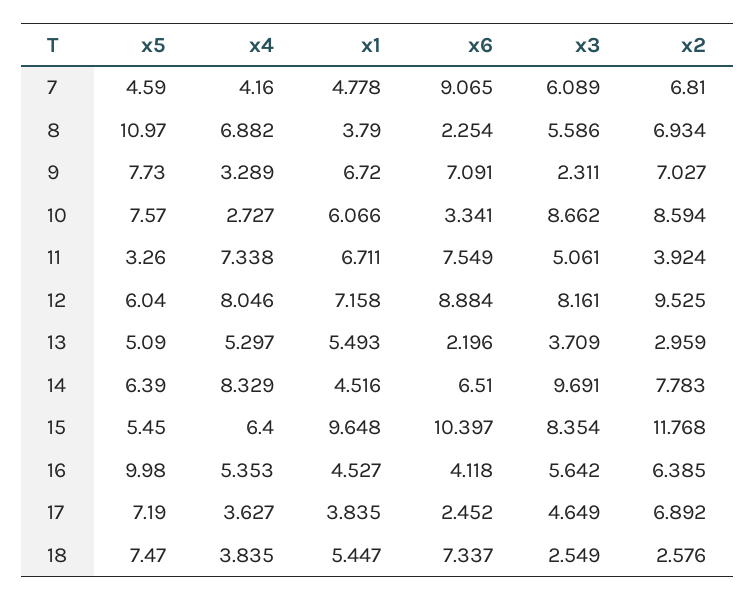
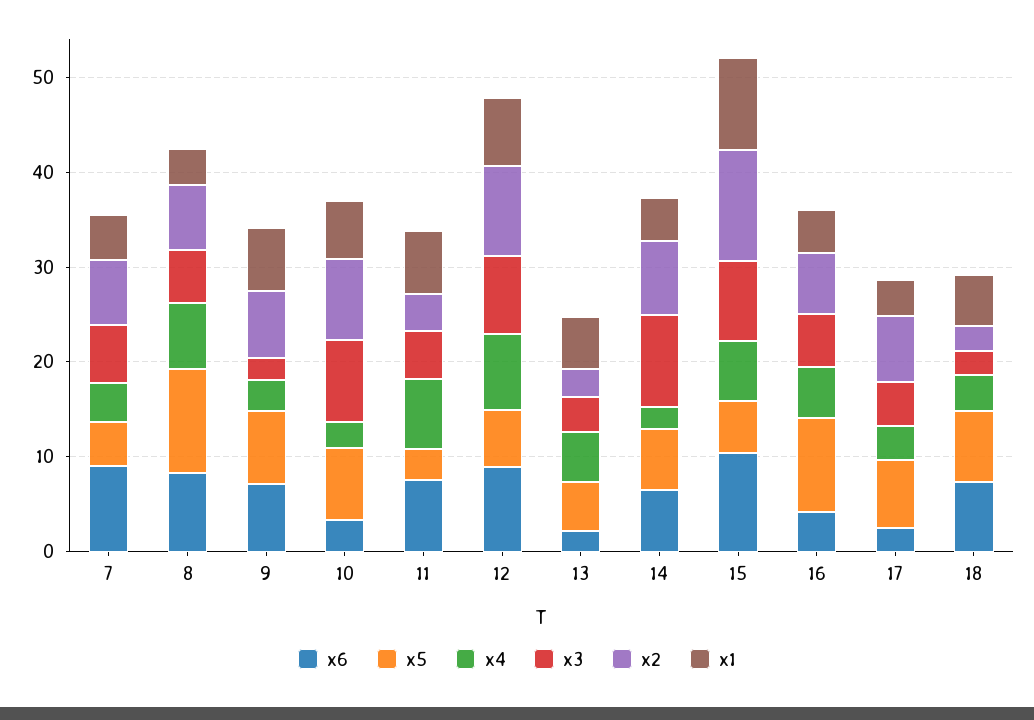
  {
    "x5": {
      "7": 4.59,
      "8": 10.97,
      "9": 7.73,
      "10": 7.57,
      "11": 3.26,
      "12": 6.04,
      "13": 5.09,
      "14": 6.39,
      "15": 5.45,
      "16": 9.98,
      "17": 7.19,
      "18": 7.47
    },
    "x4": {
      "7": 4.16,
      "8": 6.882,
      "9": 3.289,
      "10": 2.727,
      "11": 7.338,
      "12": 8.046,
      "13": 5.297,
-     "14": 8.329,
+     "14": 2,
      "15": 6.4,
      "16": 5.353,
      "17": 3.627,
      "18": 3.835
    },
    "x1": {
      "7": 4.778,
      "8": 3.79,
      "9": 6.72,
      "10": 6.066,
      "11": 6.711,
      "12": 7.158,
      "13": 5.493,
      "14": 4.516,
      "15": 9.648,
      "16": 4.527,
      "17": 3.835,
      "18": 5.447
    },
    "x6": {
      "7": 9.065,
-     "8": 2.254,
+     "8": 8,
      "9": 7.091,
      "10": 3.341,
      "11": 7.549,
      "12": 8.884,
      "13": 2.196,
      "14": 6.51,
      "15": 10.397,
      "16": 4.118,
      "17": 2.452,
      "18": 7.337
    },
    "x3": {
      "7": 6.089,
      "8": 5.586,
      "9": 2.311,
      "10": 8.662,
      "11": 5.061,
      "12": 8.161,
      "13": 3.709,
      "14": 9.691,
      "15": 8.354,
      "16": 5.642,
      "17": 4.649,
      "18": 2.549
    },
    "x2": {
      "7": 6.81,
      "8": 6.934,
      "9": 7.027,
      "10": 8.594,
      "11": 3.924,
      "12": 9.525,
      "13": 2.959,
      "14": 7.783,
      "15": 11.768,
      "16": 6.385,
      "17": 6.892,
      "18": 2.576
    }
  }

